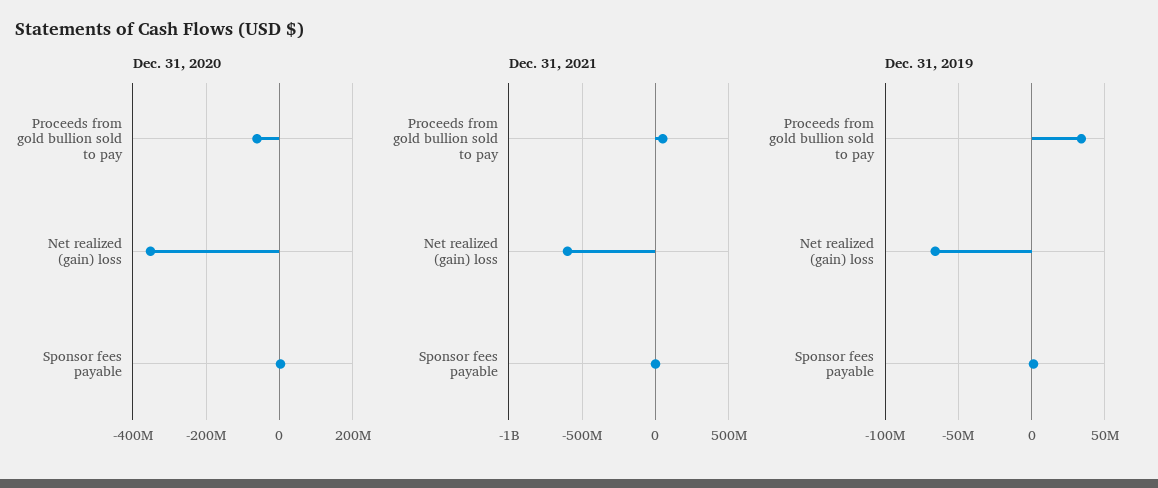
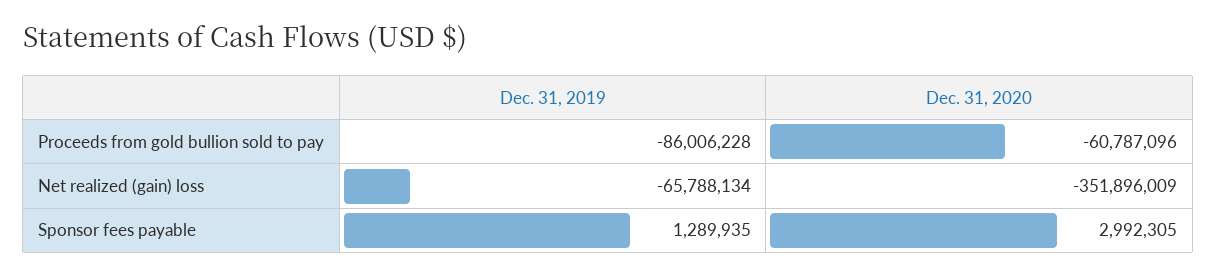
  {
    "Dec. 31, 2020": {
      "Proceeds from gold bullion sold to pay": -60787096,
      "Net realized (gain) loss": -351896009,
      "Sponsor fees payable": 2992305
    },
-   "Dec. 31, 2021": {
-     "Proceeds from gold bullion sold to pay": 50000000,
-     "Net realized (gain) loss": -600000000,
-     "Sponsor fees payable": 0
-   },
    "Dec. 31, 2019": {
-     "Proceeds from gold bullion sold to pay": 35000000,
+     "Proceeds from gold bullion sold to pay": -86006228,
      "Net realized (gain) loss": -65788134,
      "Sponsor fees payable": 1289935
    }
  }

